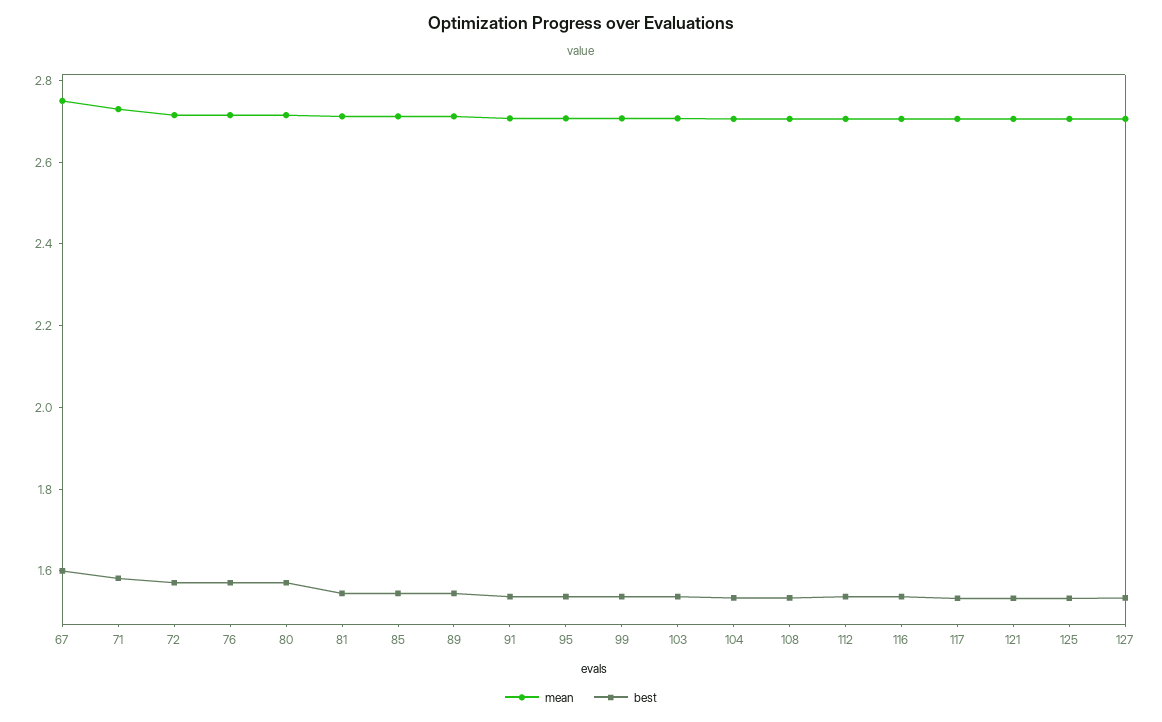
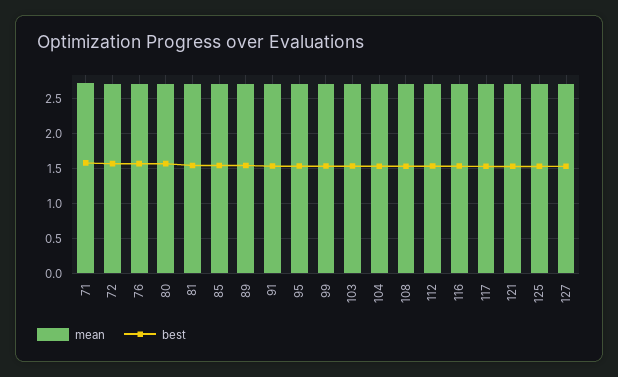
  {
    "mean": {
-     "67": 2.75,
      "71": 2.75,
      "72": 2.7,
      "76": 2.7,
      "80": 2.7,
      "81": 2.7,
      "85": 2.7,
      "89": 2.7,
      "91": 2.7,
      "95": 2.7,
      "99": 2.7,
      "103": 2.7,
      "104": 2.7,
      "108": 2.7,
      "112": 2.7,
      "116": 2.7,
      "117": 2.7,
      "121": 2.7,
      "125": 2.7,
      "127": 2.7
    },
    "best": {
-     "67": 1.6,
      "71": 1.6,
      "72": 1.55,
      "76": 1.55,
      "80": 1.55,
      "81": 1.55,
      "85": 1.55,
      "89": 1.55,
      "91": 1.55,
      "95": 1.55,
      "99": 1.55,
      "103": 1.55,
      "104": 1.55,
      "108": 1.55,
      "112": 1.55,
      "116": 1.55,
      "117": 1.55,
      "121": 1.55,
      "125": 1.55,
      "127": 1.55
    }
  }

